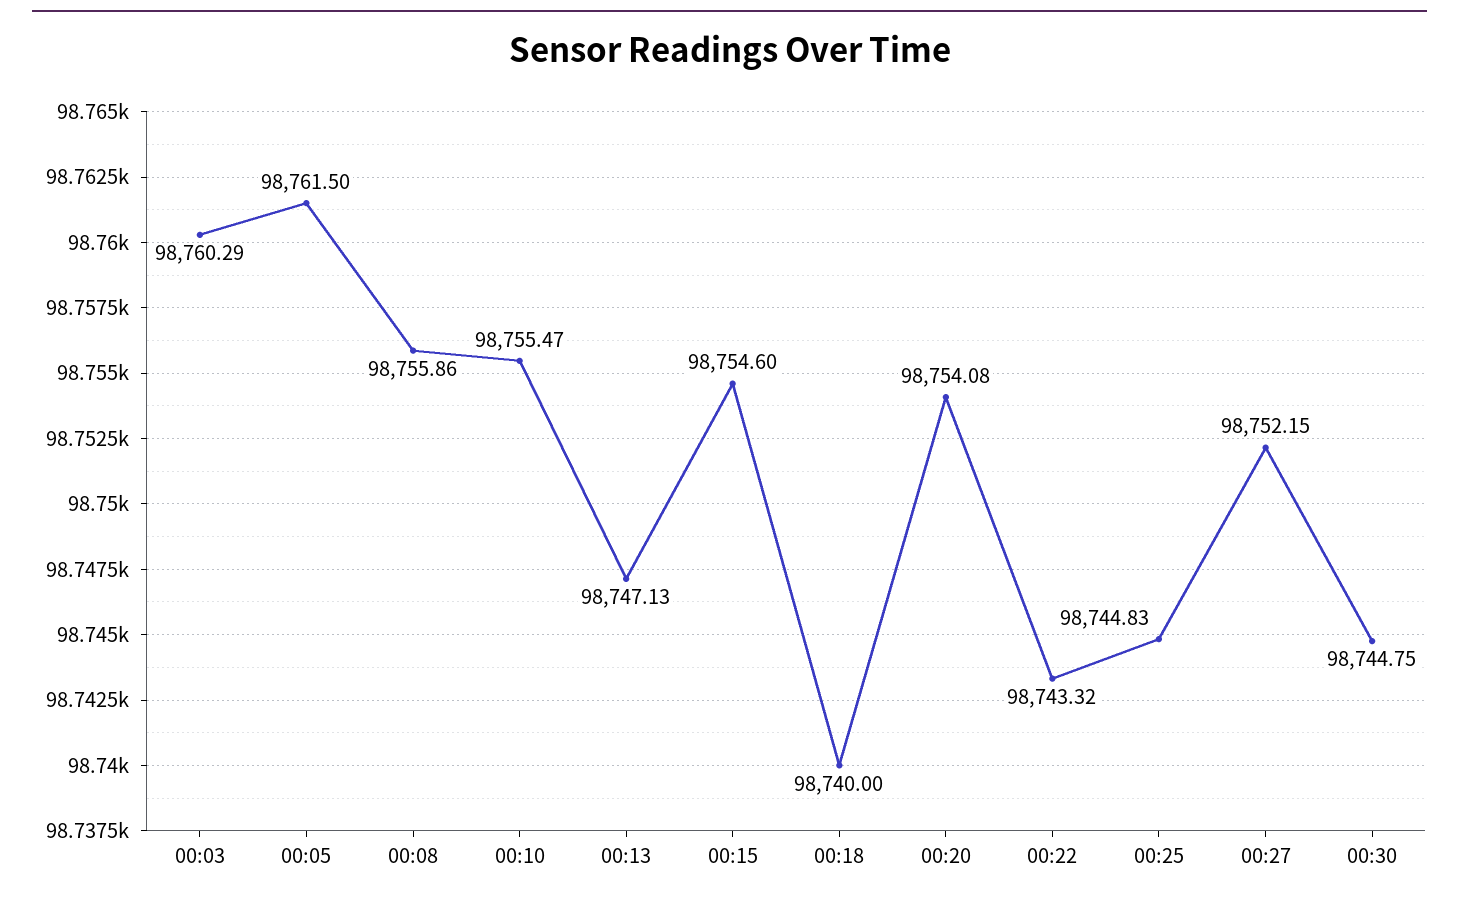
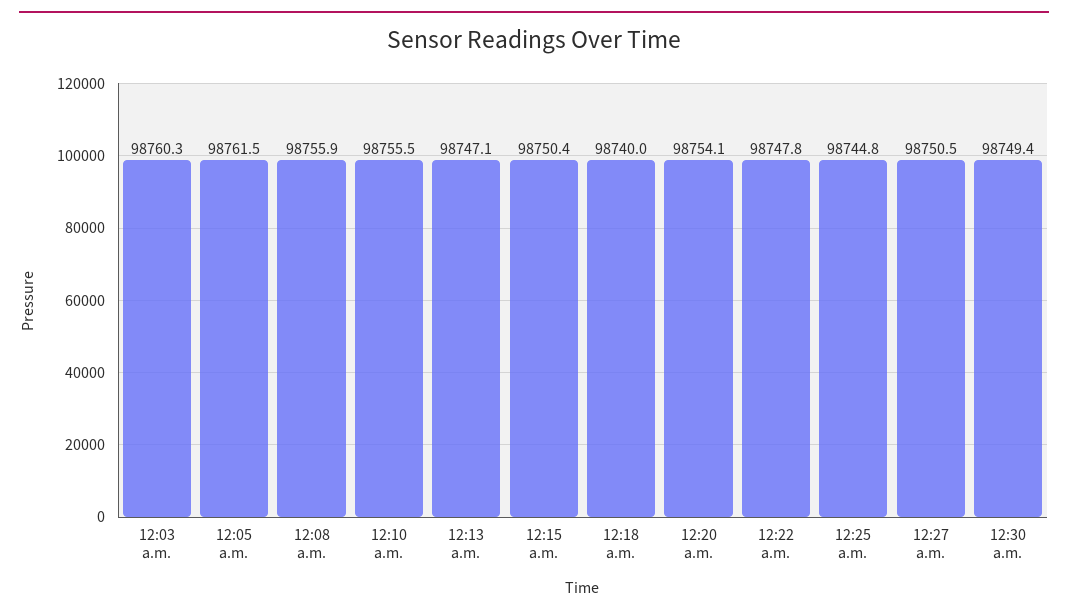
  {
    "00:03": 98760.29,
    "00:05": 98761.5,
    "00:08": 98755.86,
    "00:10": 98755.47,
    "00:13": 98747.13,
-   "00:15": 98754.6,
+   "00:15": 98750.4,
    "00:18": 98740,
    "00:20": 98754.08,
-   "00:22": 98743.32,
+   "00:22": 98747.8,
    "00:25": 98744.83,
-   "00:27": 98752.15,
+   "00:27": 98750.5,
-   "00:30": 98744.75
+   "00:30": 98749.4
  }

